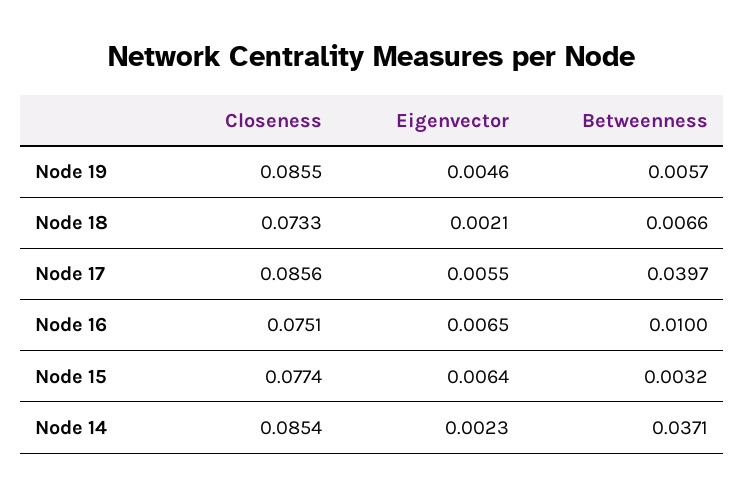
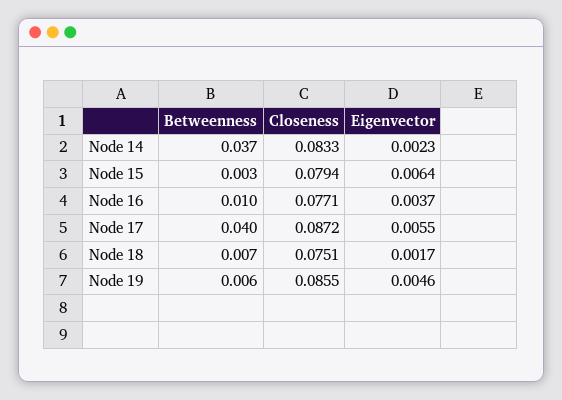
  {
    "Closeness": {
      "Node 19": 0.0855,
-     "Node 18": 0.0733,
+     "Node 18": 0.0751,
-     "Node 17": 0.0856,
+     "Node 17": 0.0872,
-     "Node 16": 0.0751,
+     "Node 16": 0.0771,
-     "Node 15": 0.0774,
+     "Node 15": 0.0794,
-     "Node 14": 0.0854
+     "Node 14": 0.0833
    },
    "Eigenvector": {
      "Node 19": 0.0046,
-     "Node 18": 0.0021,
+     "Node 18": 0.0017,
      "Node 17": 0.0055,
-     "Node 16": 0.0065,
+     "Node 16": 0.0037,
      "Node 15": 0.0064,
      "Node 14": 0.0023
    },
    "Betweenness": {
      "Node 19": 0.0057,
      "Node 18": 0.0066,
      "Node 17": 0.0397,
      "Node 16": 0.01,
      "Node 15": 0.0032,
      "Node 14": 0.0371
    }
  }

